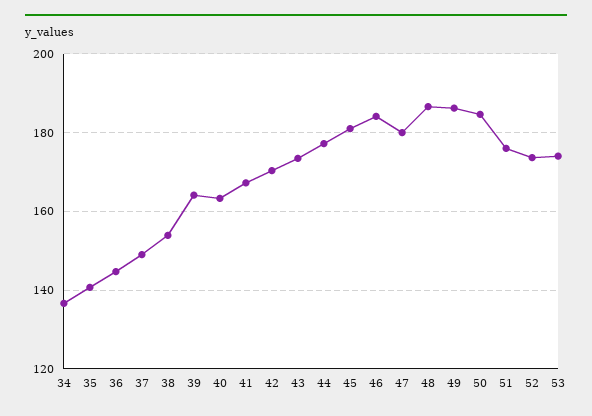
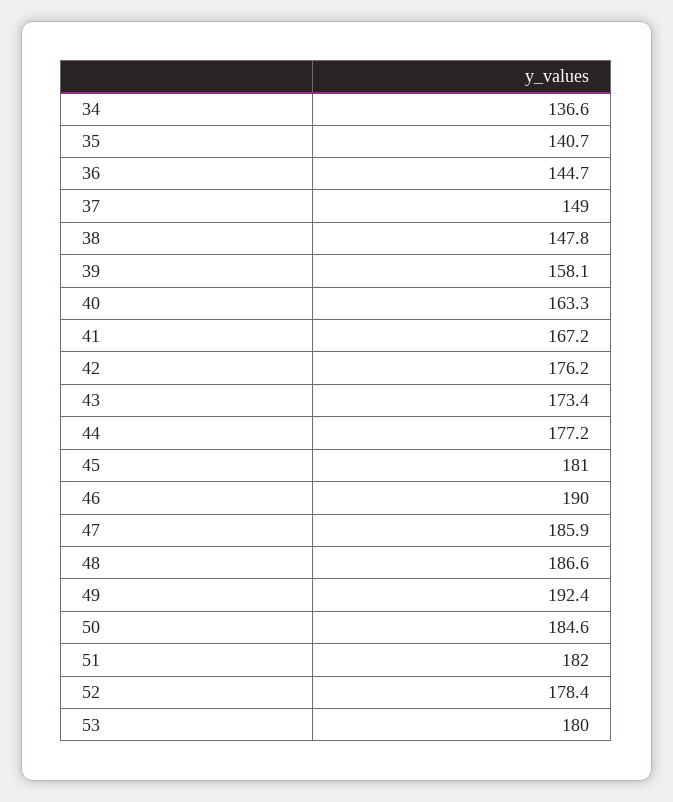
  {
    "34": 136.6,
    "35": 140.7,
    "36": 144.7,
    "37": 149,
-   "38": 154,
+   "38": 147.8,
-   "39": 164,
+   "39": 158.1,
    "40": 163.3,
    "41": 167.2,
-   "42": 170,
+   "42": 176.2,
    "43": 173.4,
    "44": 177.2,
    "45": 181,
-   "46": 184,
+   "46": 190,
-   "47": 180,
+   "47": 185.9,
    "48": 186.6,
-   "49": 186,
+   "49": 192.4,
    "50": 184.6,
-   "51": 176,
+   "51": 182,
-   "52": 174,
+   "52": 178.4,
-   "53": 174
+   "53": 180
  }

